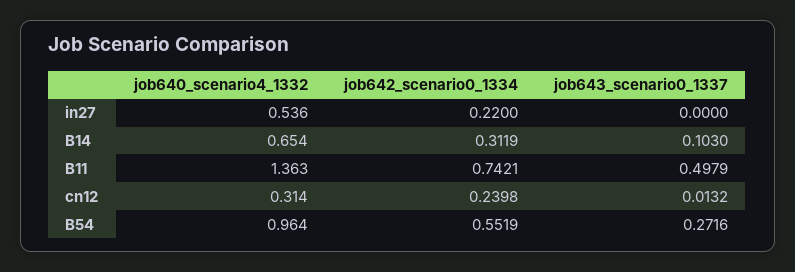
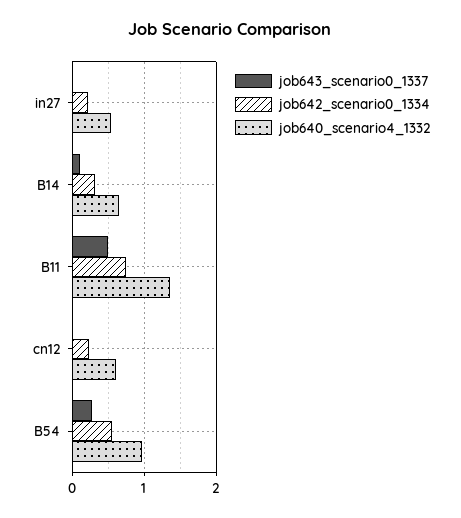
  {
    "job640_scenario4_1332": {
      "in27": 0.536,
      "B14": 0.654,
      "B11": 1.363,
-     "cn12": 0.314,
+     "cn12": 0.6,
      "B54": 0.964
    },
    "job642_scenario0_1334": {
      "in27": 0.22,
      "B14": 0.3119,
      "B11": 0.7421,
      "cn12": 0.2398,
      "B54": 0.5519
    },
    "job643_scenario0_1337": {
      "in27": 0,
      "B14": 0.103,
      "B11": 0.4979,
      "cn12": 0.0132,
      "B54": 0.2716
    }
  }

